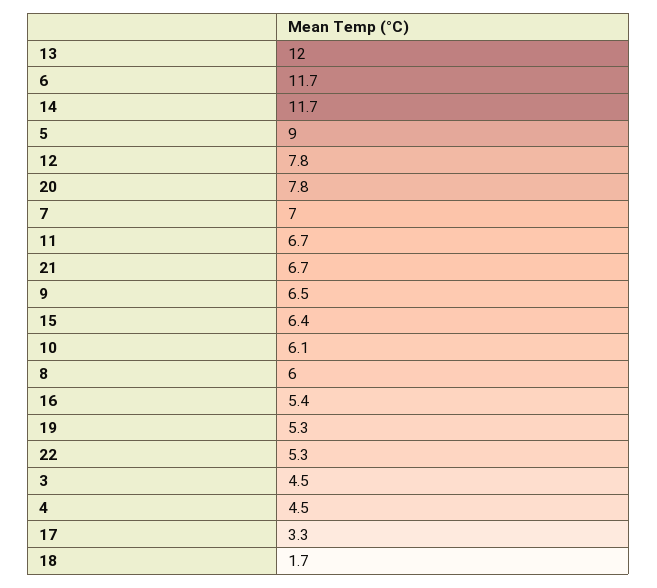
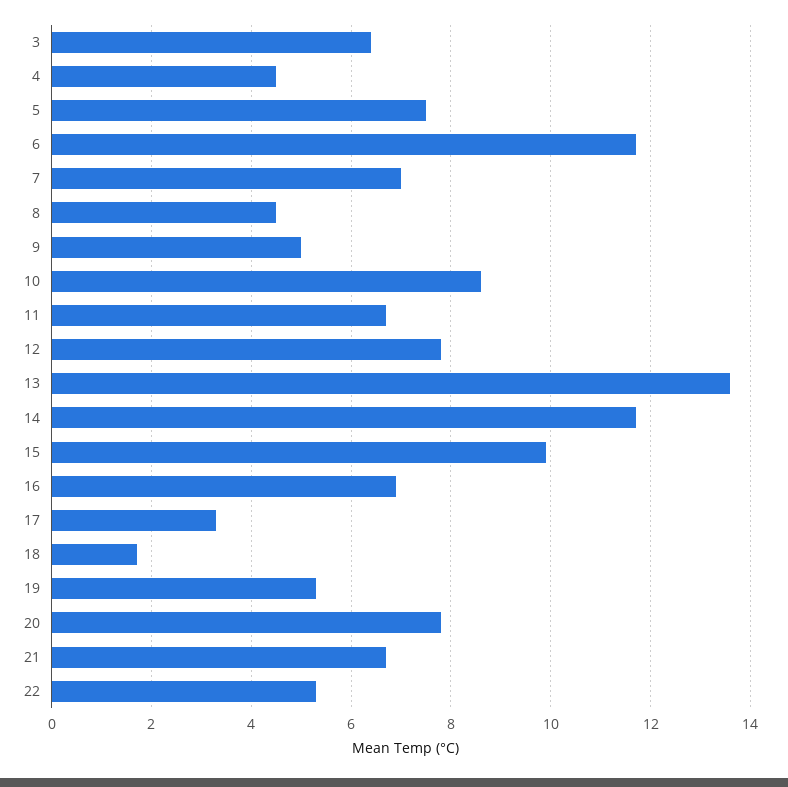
  {
-   "13": 12,
+   "13": 13.5,
    "6": 11.7,
    "14": 11.7,
-   "5": 9,
+   "5": 7.5,
    "12": 7.8,
    "20": 7.8,
    "7": 7,
    "11": 6.7,
    "21": 6.7,
-   "9": 6.5,
+   "9": 5,
-   "15": 6.4,
+   "15": 10,
-   "10": 6.1,
+   "10": 8.5,
-   "8": 6,
+   "8": 4.5,
-   "16": 5.4,
+   "16": 7,
    "19": 5.3,
    "22": 5.3,
-   "3": 4.5,
+   "3": 6.5,
    "4": 4.5,
    "17": 3.3,
    "18": 1.7
  }

